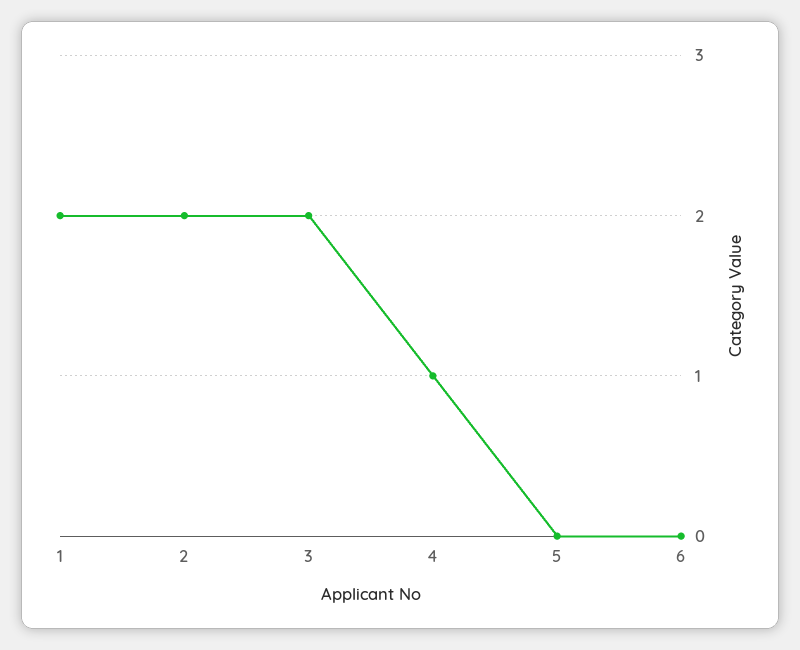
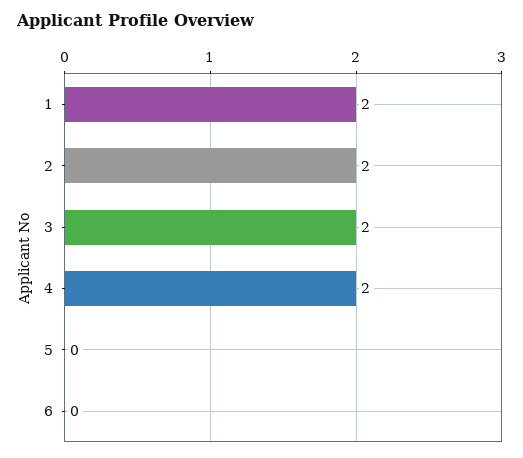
  {
    "1": 2,
    "2": 2,
    "3": 2,
-   "4": 1,
+   "4": 2,
    "5": 0,
    "6": 0
  }

